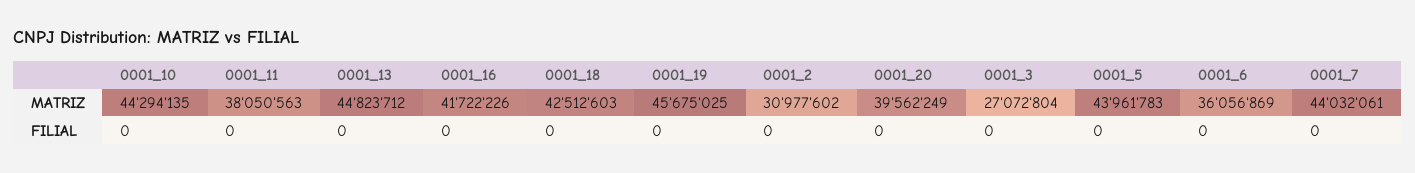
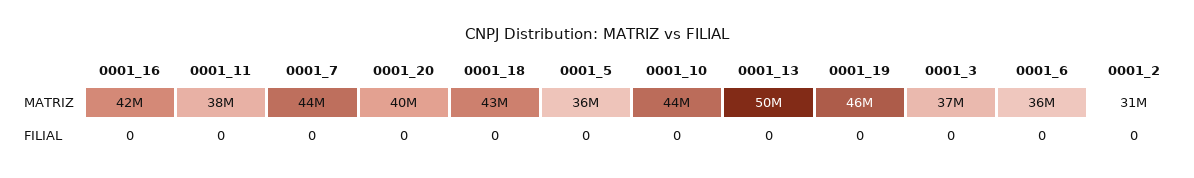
  {
    "0001_10": {
      "MATRIZ": 44294135,
      "FILIAL": 0
    },
    "0001_11": {
      "MATRIZ": 38050563,
      "FILIAL": 0
    },
    "0001_13": {
-     "MATRIZ": 44823712,
+     "MATRIZ": 50000000,
      "FILIAL": 0
    },
    "0001_16": {
      "MATRIZ": 41722226,
      "FILIAL": 0
    },
    "0001_18": {
      "MATRIZ": 42512603,
      "FILIAL": 0
    },
    "0001_19": {
      "MATRIZ": 45675025,
      "FILIAL": 0
    },
    "0001_2": {
      "MATRIZ": 30977602,
      "FILIAL": 0
    },
    "0001_20": {
      "MATRIZ": 39562249,
      "FILIAL": 0
    },
    "0001_3": {
-     "MATRIZ": 27072804,
+     "MATRIZ": 37000000,
      "FILIAL": 0
    },
    "0001_5": {
-     "MATRIZ": 43961783,
+     "MATRIZ": 36000000,
      "FILIAL": 0
    },
    "0001_6": {
      "MATRIZ": 36056869,
      "FILIAL": 0
    },
    "0001_7": {
      "MATRIZ": 44032061,
      "FILIAL": 0
    }
  }

